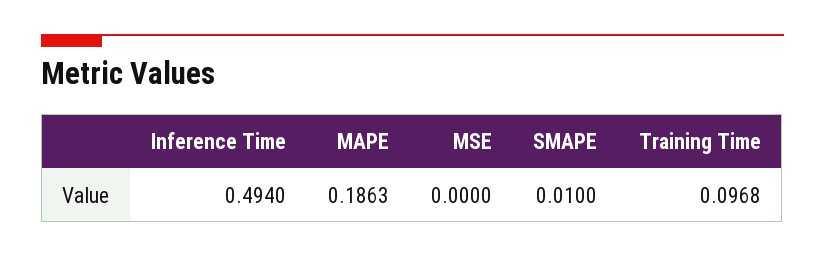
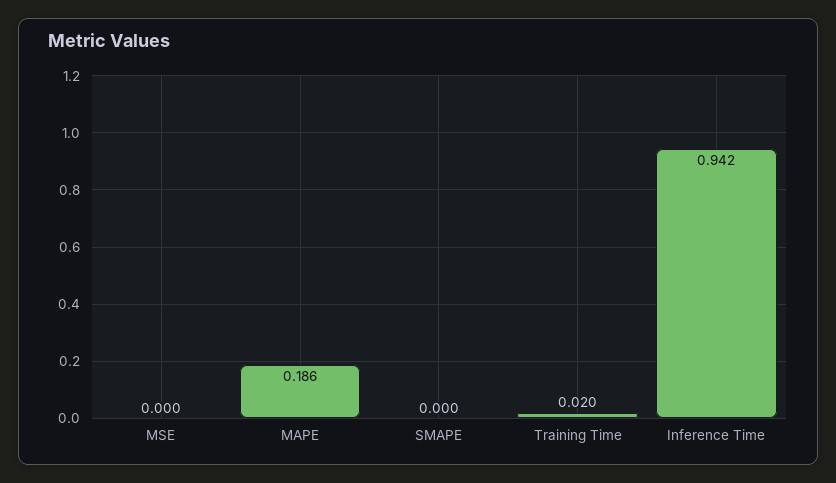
  {
-   "Inference Time": 0.494,
+   "Inference Time": 0.942,
    "MAPE": 0.1863,
    "MSE": 0,
-   "SMAPE": 0.01,
+   "SMAPE": 0,
-   "Training Time": 0.0968
+   "Training Time": 0.02
  }

